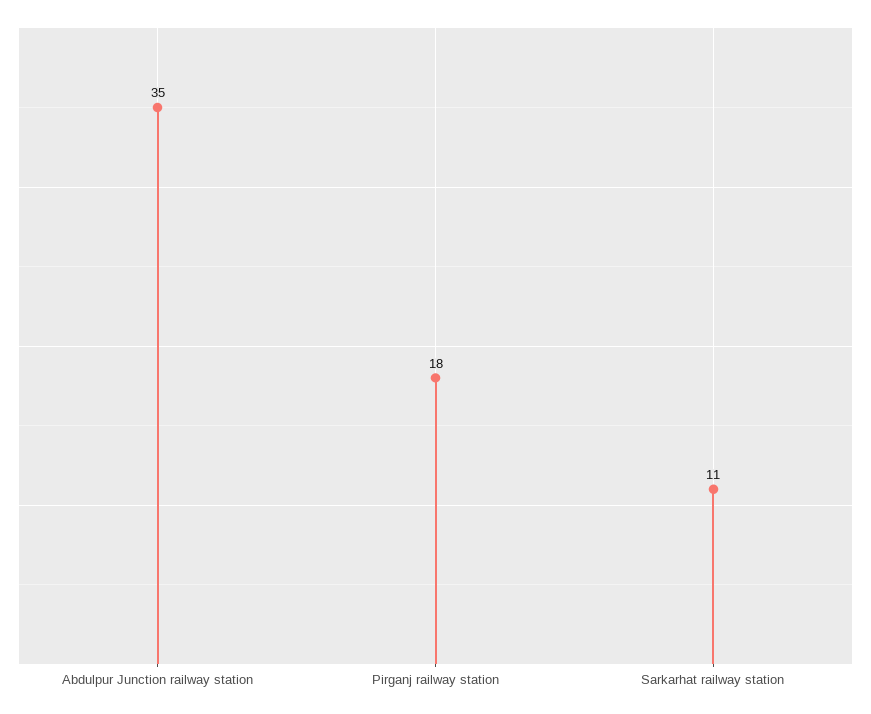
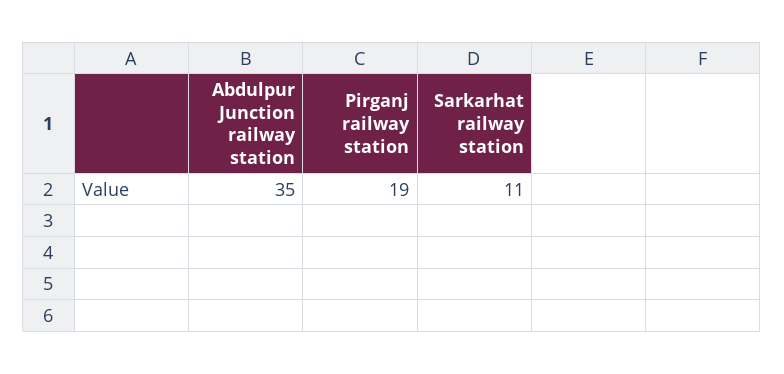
  {
    "Abdulpur Junction railway station": 35,
-   "Pirganj railway station": 18,
+   "Pirganj railway station": 19,
    "Sarkarhat railway station": 11
  }

